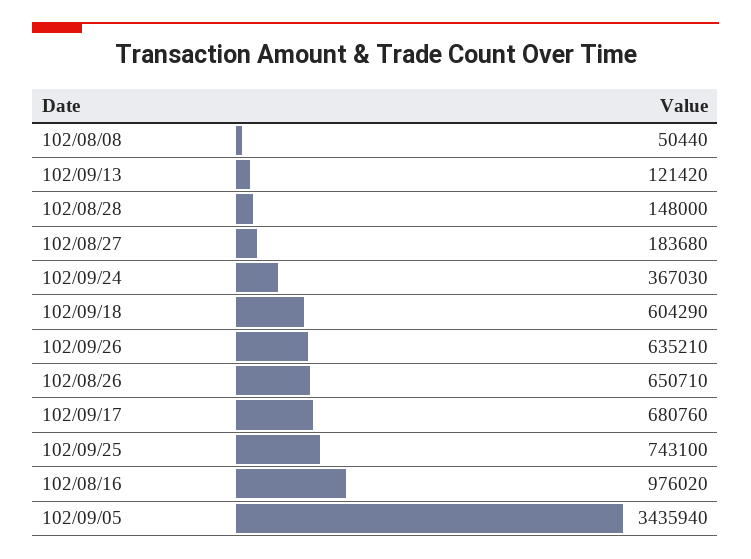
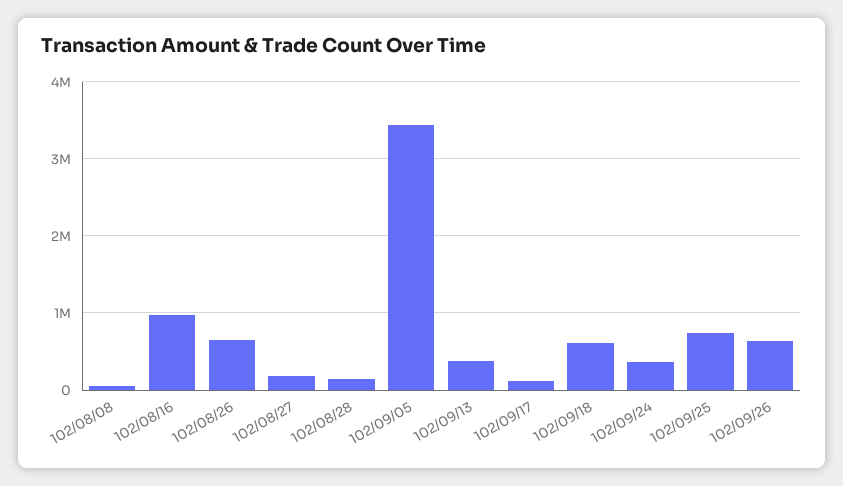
  {
    "102/08/08": 50440,
-   "102/09/13": 121420,
+   "102/09/13": 400000,
    "102/08/28": 148000,
    "102/08/27": 183680,
    "102/09/24": 367030,
    "102/09/18": 604290,
    "102/09/26": 635210,
    "102/08/26": 650710,
-   "102/09/17": 680760,
+   "102/09/17": 100000,
    "102/09/25": 743100,
    "102/08/16": 976020,
    "102/09/05": 3435940
  }

